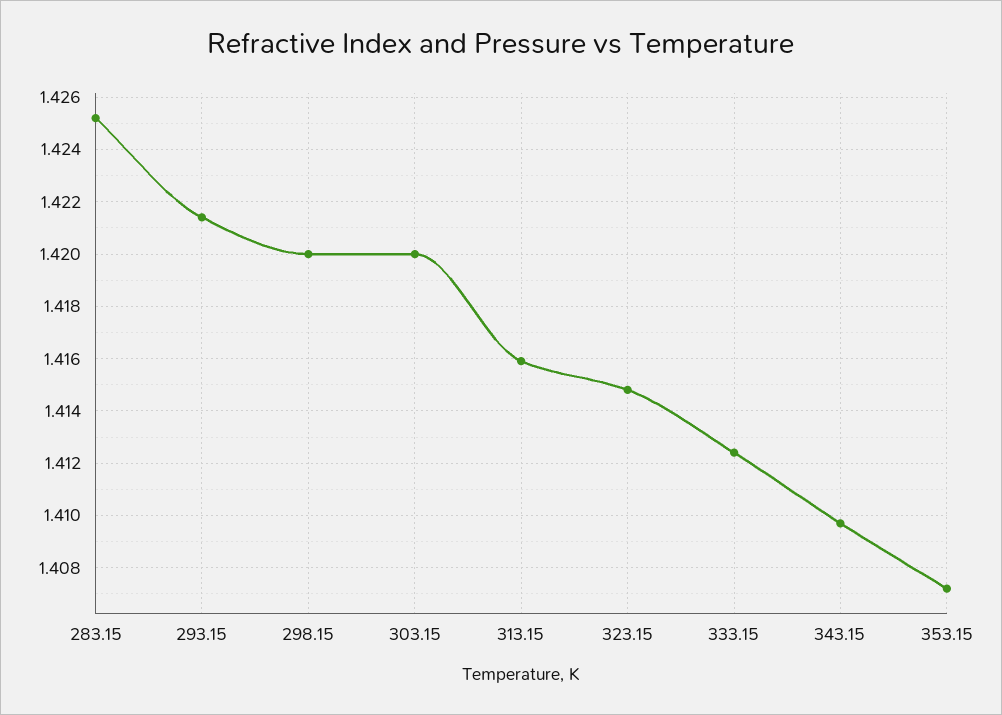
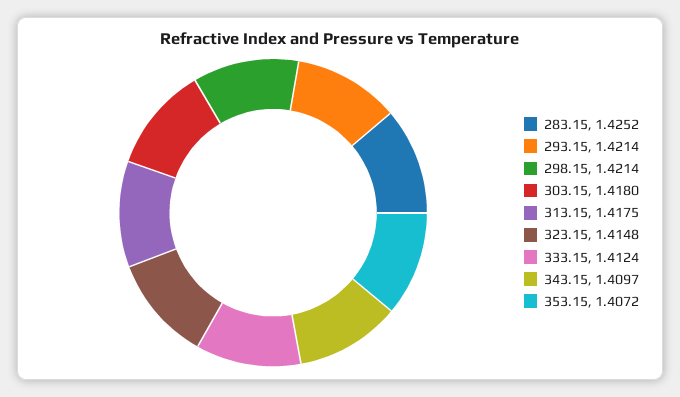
  {
    "283.15": 1.4252,
    "293.15": 1.4214,
-   "298.15": 1.42,
+   "298.15": 1.4214,
-   "303.15": 1.42,
+   "303.15": 1.418,
-   "313.15": 1.416,
+   "313.15": 1.4175,
    "323.15": 1.4148,
    "333.15": 1.4124,
    "343.15": 1.4097,
    "353.15": 1.4072
  }

